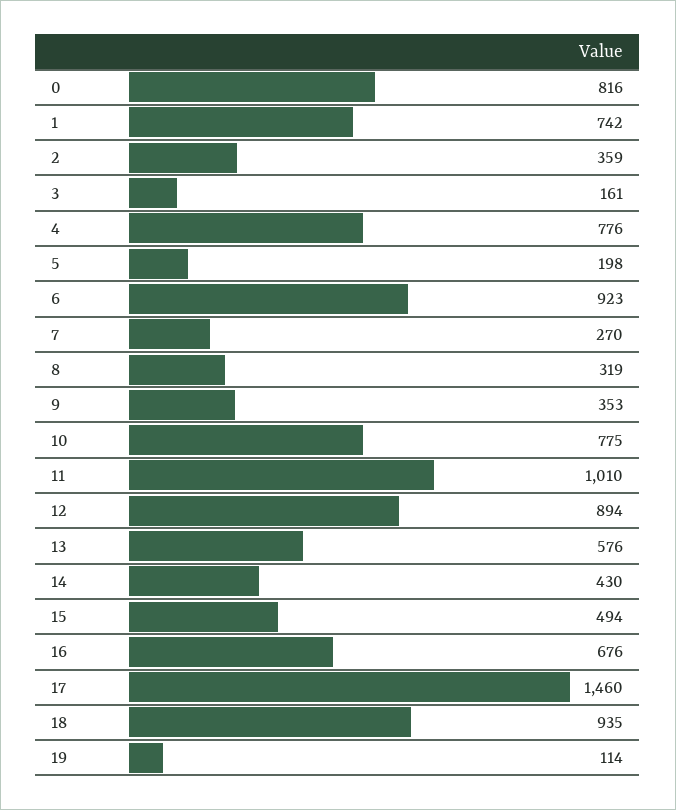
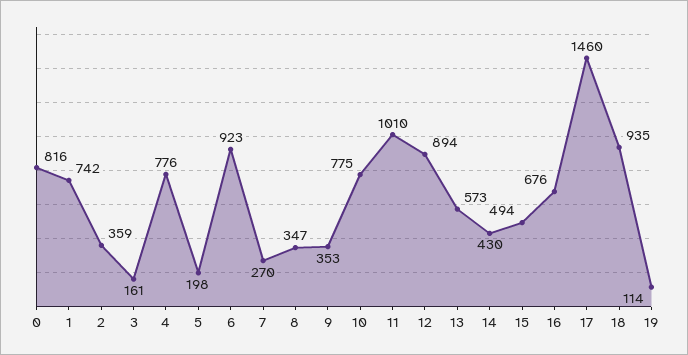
  {
    "0": 816,
    "1": 742,
    "2": 359,
    "3": 161,
    "4": 776,
    "5": 198,
    "6": 923,
    "7": 270,
-   "8": 319,
+   "8": 347,
    "9": 353,
    "10": 775,
    "11": 1010,
    "12": 894,
-   "13": 576,
+   "13": 573,
    "14": 430,
    "15": 494,
    "16": 676,
    "17": 1460,
    "18": 935,
    "19": 114
  }

